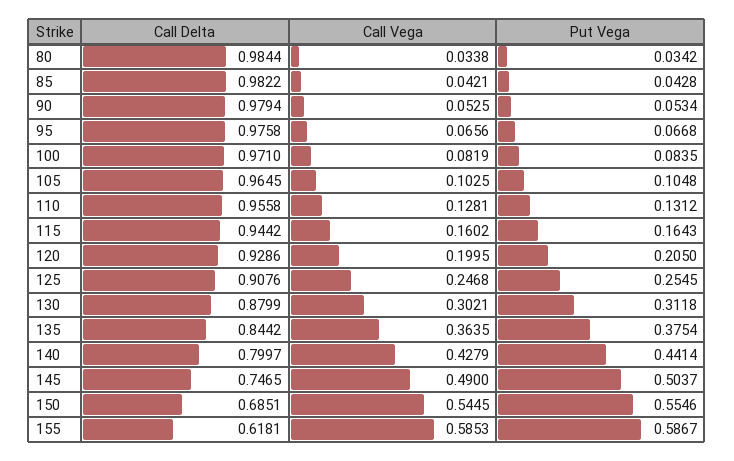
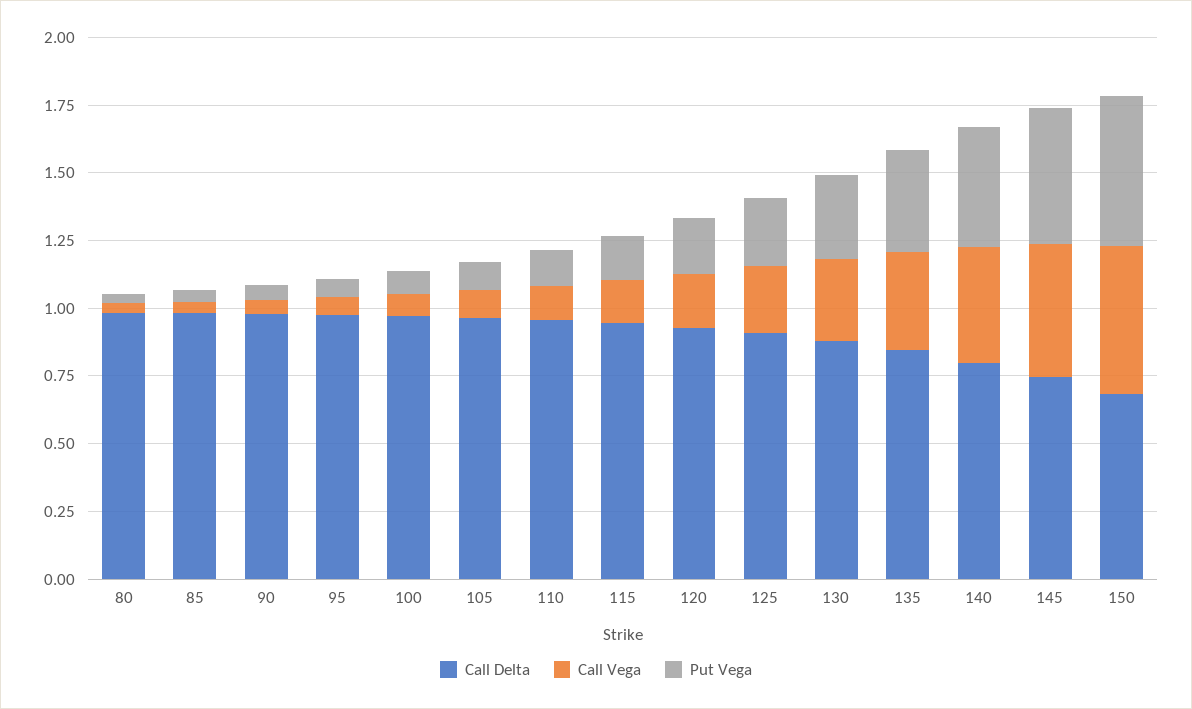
  {
    "Call Delta": {
      "80": 0.9844,
      "85": 0.9822,
      "90": 0.9794,
      "95": 0.9758,
      "100": 0.971,
      "105": 0.9645,
      "110": 0.9558,
      "115": 0.9442,
      "120": 0.9286,
      "125": 0.9076,
      "130": 0.8799,
      "135": 0.8442,
      "140": 0.7997,
      "145": 0.7465,
-     "150": 0.6851,
+     "150": 0.6851
-     "155": 0.6181
    },
    "Call Vega": {
      "80": 0.0338,
      "85": 0.0421,
      "90": 0.0525,
      "95": 0.0656,
      "100": 0.0819,
      "105": 0.1025,
      "110": 0.1281,
      "115": 0.1602,
      "120": 0.1995,
      "125": 0.2468,
      "130": 0.3021,
      "135": 0.3635,
      "140": 0.4279,
      "145": 0.49,
-     "150": 0.5445,
+     "150": 0.5445
-     "155": 0.5853
    },
    "Put Vega": {
      "80": 0.0342,
      "85": 0.0428,
      "90": 0.0534,
      "95": 0.0668,
      "100": 0.0835,
      "105": 0.1048,
      "110": 0.1312,
      "115": 0.1643,
      "120": 0.205,
      "125": 0.2545,
      "130": 0.3118,
      "135": 0.3754,
      "140": 0.4414,
      "145": 0.5037,
-     "150": 0.5546,
+     "150": 0.5546
-     "155": 0.5867
    }
  }

